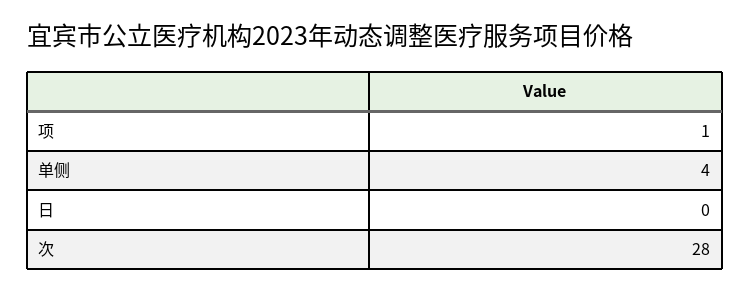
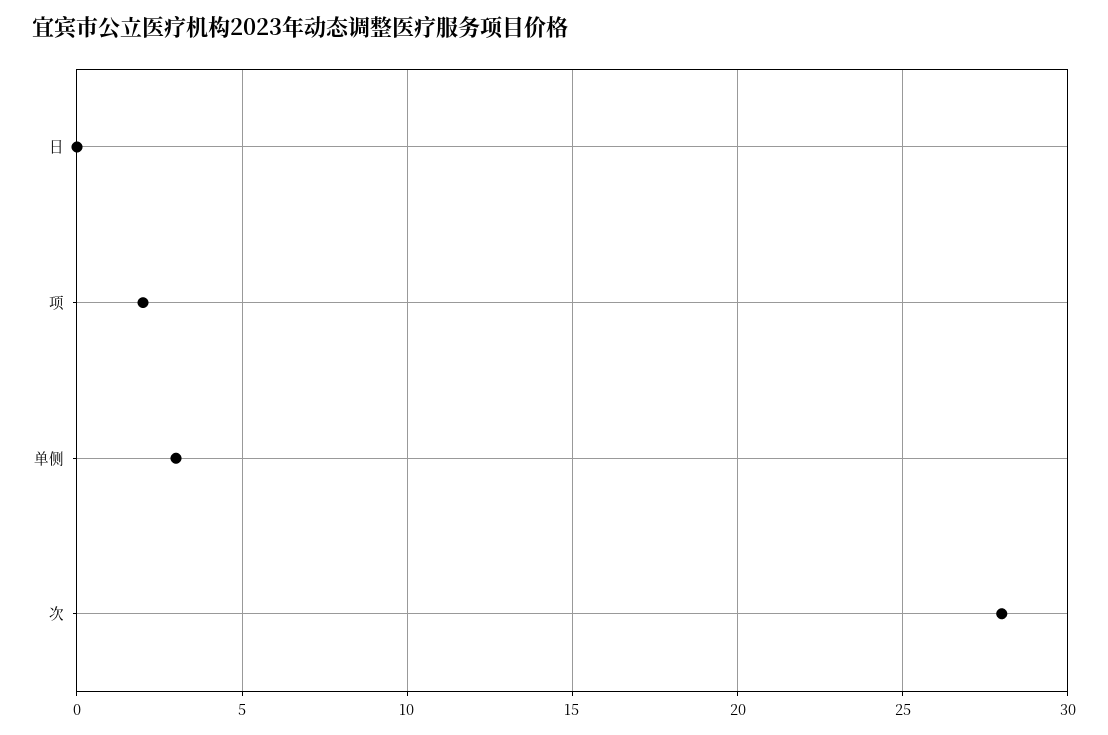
  {
-   "项": 1,
+   "项": 2,
-   "单侧": 4,
+   "单侧": 3,
    "日": 0,
    "次": 28
  }

